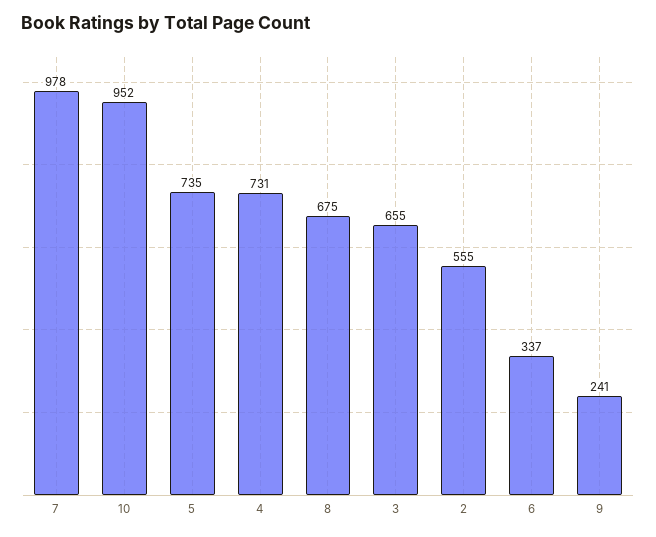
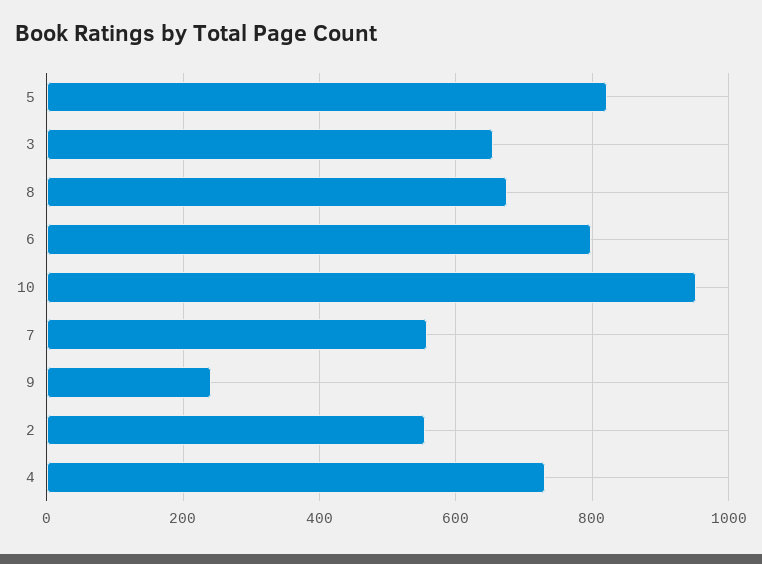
  {
-   "7": 978,
+   "7": 560,
    "10": 952,
-   "5": 735,
+   "5": 820,
    "4": 731,
    "8": 675,
    "3": 655,
    "2": 555,
-   "6": 337,
+   "6": 800,
    "9": 241
  }

